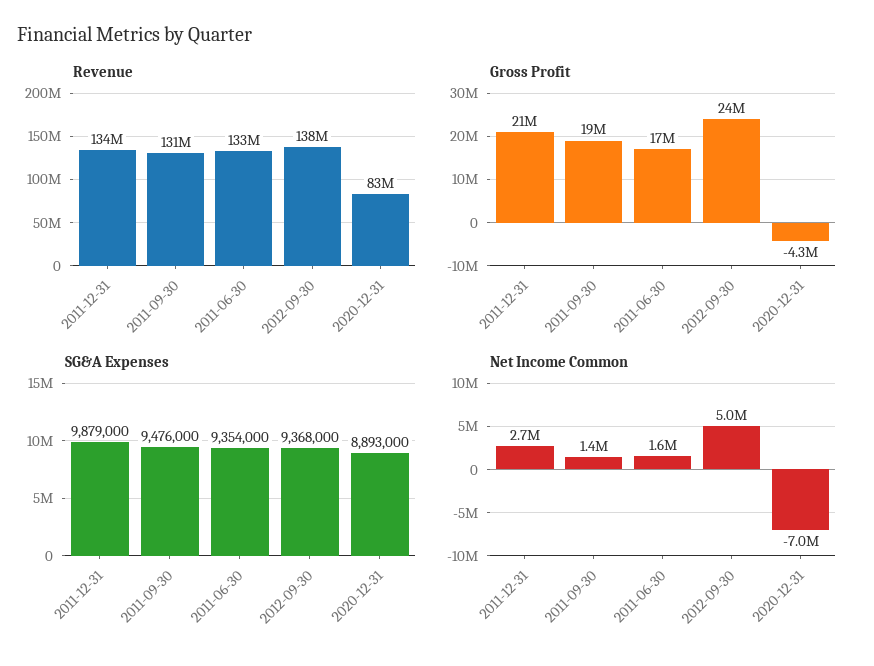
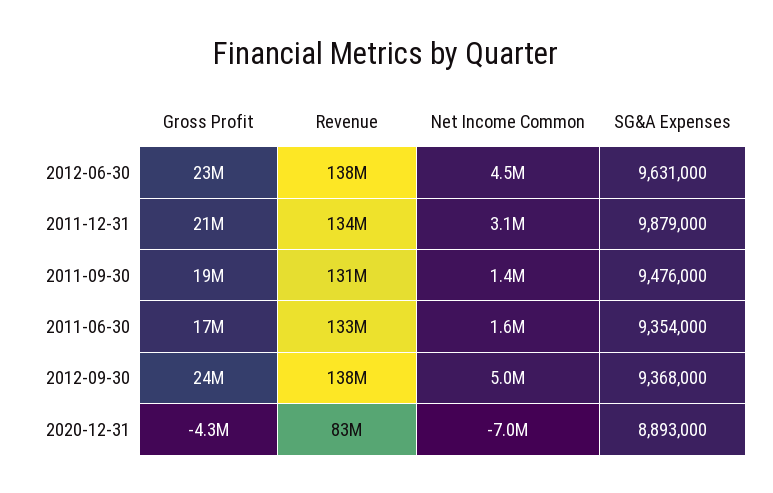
  {
    "Revenue": {
      "2011-12-31": 134000000,
      "2011-09-30": 131000000,
      "2011-06-30": 133000000,
      "2012-09-30": 138000000,
-     "2020-12-31": 83000000
+     "2020-12-31": 83000000,
+     "2012-06-30": 138000000
    },
    "Gross Profit": {
      "2011-12-31": 21000000,
      "2011-09-30": 19000000,
      "2011-06-30": 17000000,
      "2012-09-30": 24000000,
-     "2020-12-31": -4300000
+     "2020-12-31": -4300000,
+     "2012-06-30": 23000000
    },
    "SG&A Expenses": {
      "2011-12-31": 9879000,
      "2011-09-30": 9476000,
      "2011-06-30": 9354000,
      "2012-09-30": 9368000,
-     "2020-12-31": 8893000
+     "2020-12-31": 8893000,
+     "2012-06-30": 9631000
    },
    "Net Income Common": {
-     "2011-12-31": 2700000,
+     "2011-12-31": 3100000,
      "2011-09-30": 1400000,
      "2011-06-30": 1600000,
      "2012-09-30": 5000000,
-     "2020-12-31": -7000000
+     "2020-12-31": -7000000,
+     "2012-06-30": 4500000
    }
  }

